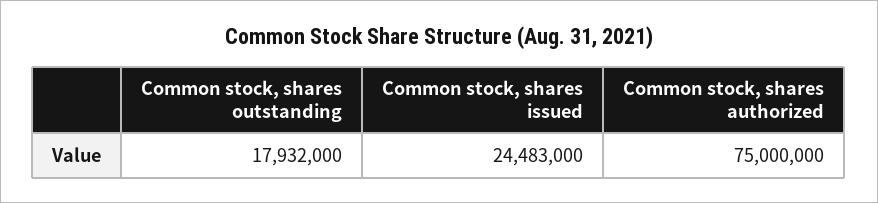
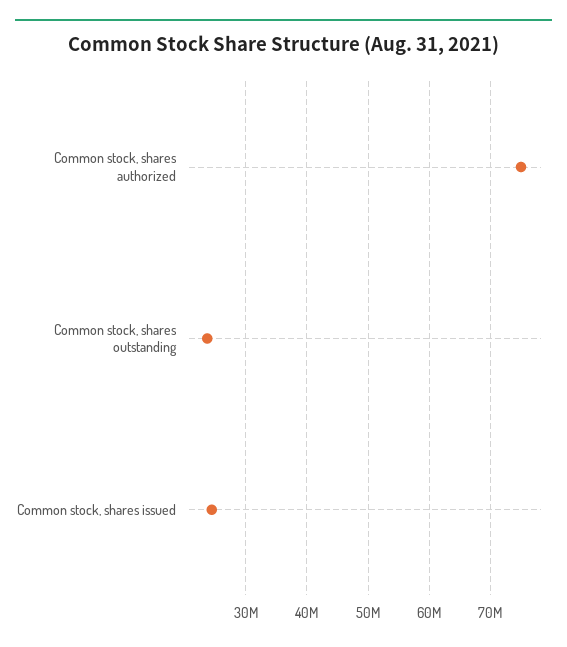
  {
-   "Common stock, shares outstanding": 17932000,
+   "Common stock, shares outstanding": 24000000,
    "Common stock, shares issued": 24483000,
    "Common stock, shares authorized": 75000000
  }

